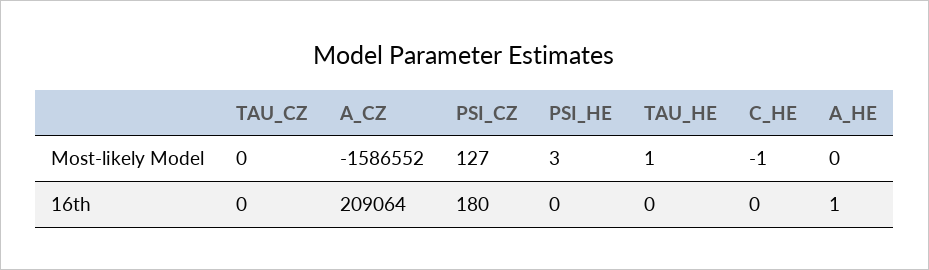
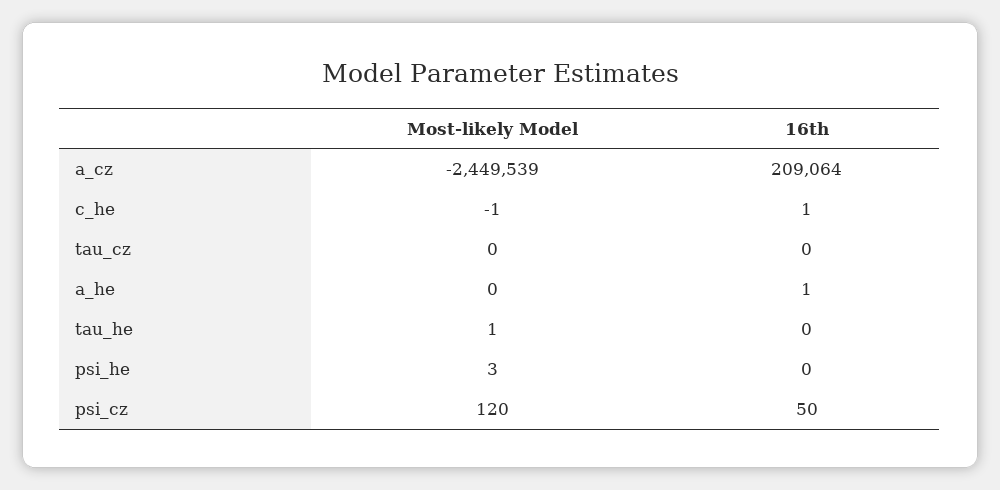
  {
    "TAU_CZ": {
      "Most-likely Model": 0,
      "16th": 0
    },
    "A_CZ": {
-     "Most-likely Model": -1586552,
+     "Most-likely Model": -2449539,
      "16th": 209064
    },
    "PSI_CZ": {
-     "Most-likely Model": 127,
+     "Most-likely Model": 120,
-     "16th": 180
+     "16th": 50
    },
    "PSI_HE": {
      "Most-likely Model": 3,
      "16th": 0
    },
    "TAU_HE": {
      "Most-likely Model": 1,
      "16th": 0
    },
    "C_HE": {
      "Most-likely Model": -1,
-     "16th": 0
+     "16th": 1
    },
    "A_HE": {
      "Most-likely Model": 0,
      "16th": 1
    }
  }

